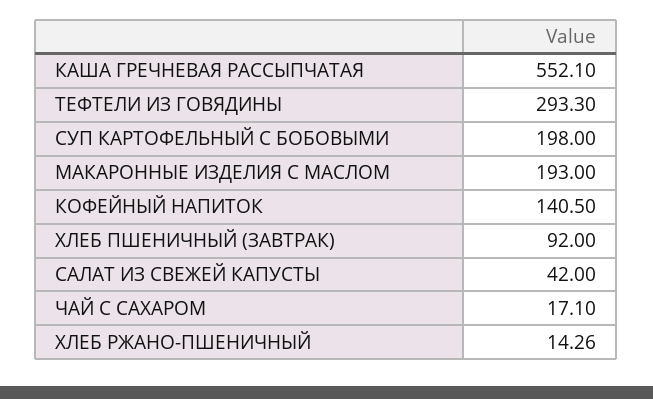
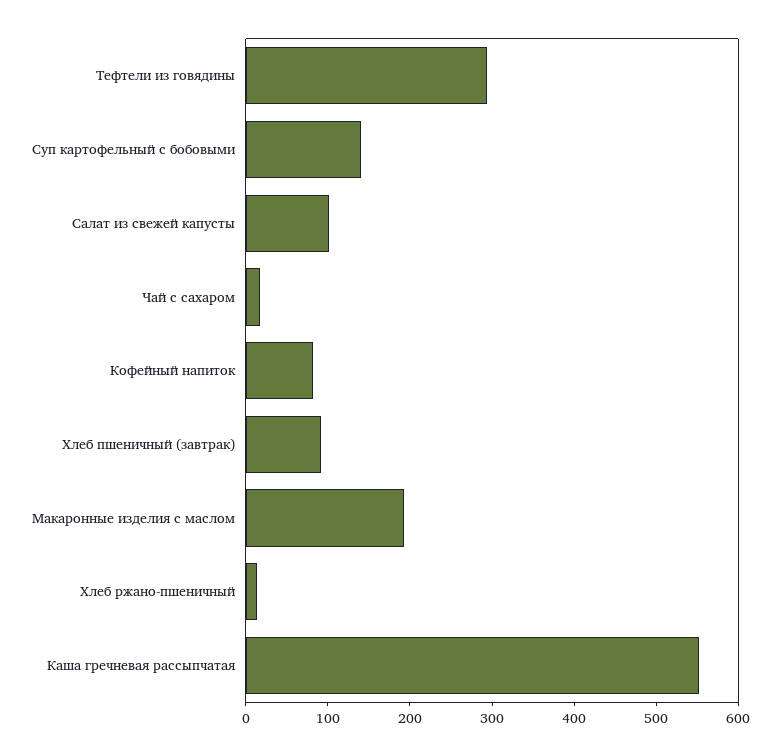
  {
    "КАША ГРЕЧНЕВАЯ РАССЫПЧАТАЯ": 552.1,
    "ТЕФТЕЛИ ИЗ ГОВЯДИНЫ": 293.3,
-   "СУП КАРТОФЕЛЬНЫЙ С БОБОВЫМИ": 198,
+   "СУП КАРТОФЕЛЬНЫЙ С БОБОВЫМИ": 140,
    "МАКАРОННЫЕ ИЗДЕЛИЯ С МАСЛОМ": 193,
-   "КОФЕЙНЫЙ НАПИТОК": 140.5,
+   "КОФЕЙНЫЙ НАПИТОК": 80,
    "ХЛЕБ ПШЕНИЧНЫЙ (ЗАВТРАК)": 92,
-   "САЛАТ ИЗ СВЕЖЕЙ КАПУСТЫ": 42,
+   "САЛАТ ИЗ СВЕЖЕЙ КАПУСТЫ": 100,
    "ЧАЙ С САХАРОМ": 17.1,
    "ХЛЕБ РЖАНО-ПШЕНИЧНЫЙ": 14.26
  }

